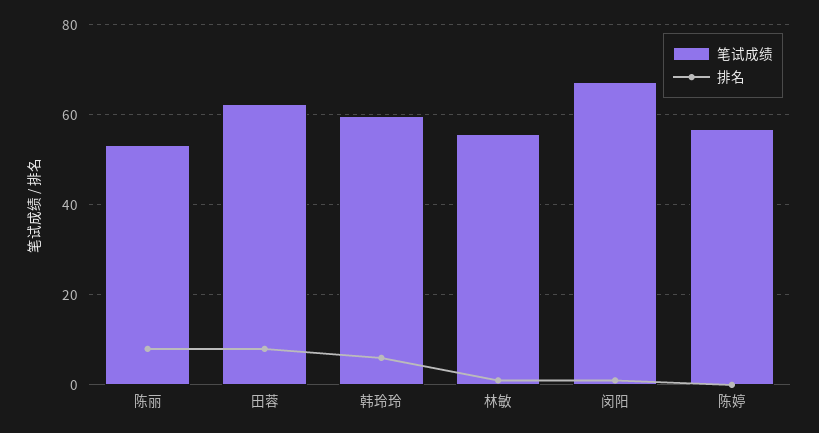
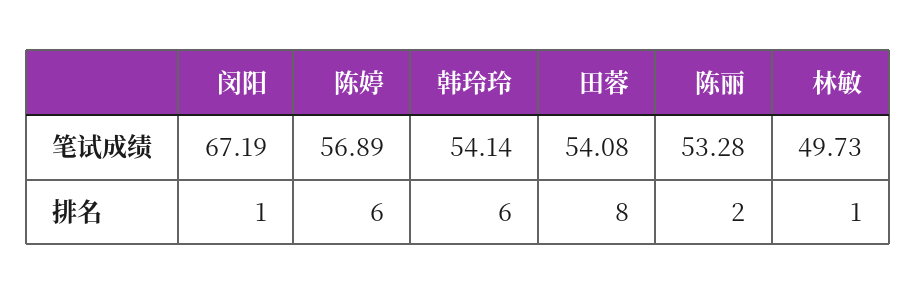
  {
    "笔试成绩": {
      "陈丽": 53.28,
-     "田蓉": 62,
+     "田蓉": 54.08,
-     "韩玲玲": 60,
+     "韩玲玲": 54.14,
-     "林敏": 56,
+     "林敏": 49.73,
      "闵阳": 67.19,
      "陈婷": 56.89
    },
    "排名": {
-     "陈丽": 8,
+     "陈丽": 2,
      "田蓉": 8,
      "韩玲玲": 6,
      "林敏": 1,
      "闵阳": 1,
-     "陈婷": 0
+     "陈婷": 6
    }
  }

